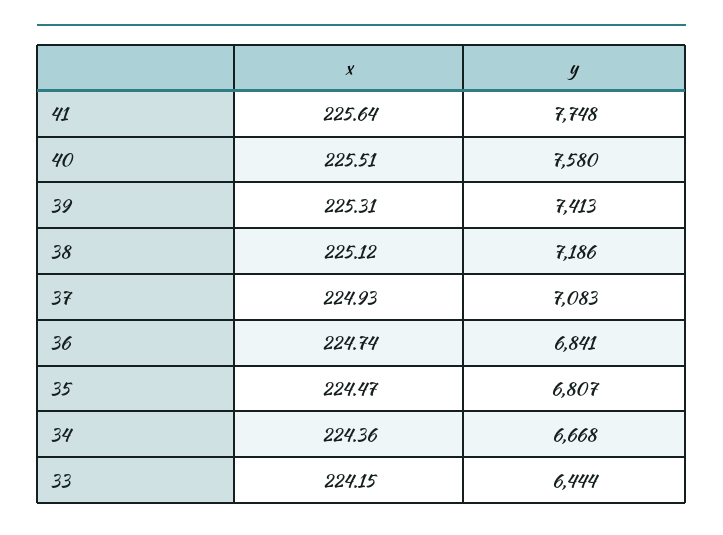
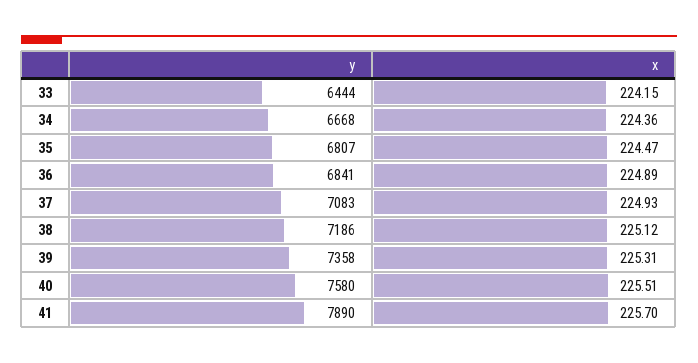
  {
    "x": {
-     "41": 225.64,
+     "41": 225.7,
      "40": 225.51,
      "39": 225.31,
      "38": 225.12,
      "37": 224.93,
-     "36": 224.74,
+     "36": 224.89,
      "35": 224.47,
      "34": 224.36,
      "33": 224.15
    },
    "y": {
-     "41": 7748,
+     "41": 7890,
      "40": 7580,
-     "39": 7413,
+     "39": 7358,
      "38": 7186,
      "37": 7083,
      "36": 6841,
      "35": 6807,
      "34": 6668,
      "33": 6444
    }
  }

